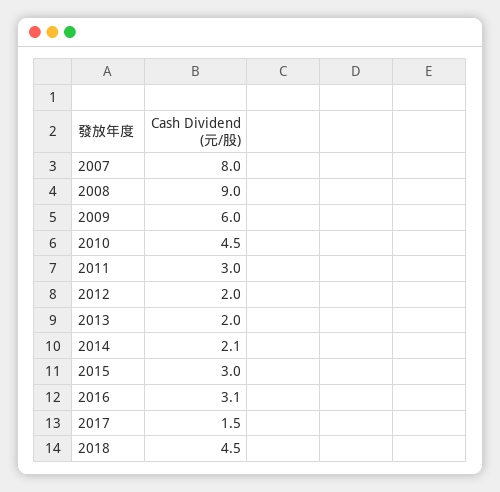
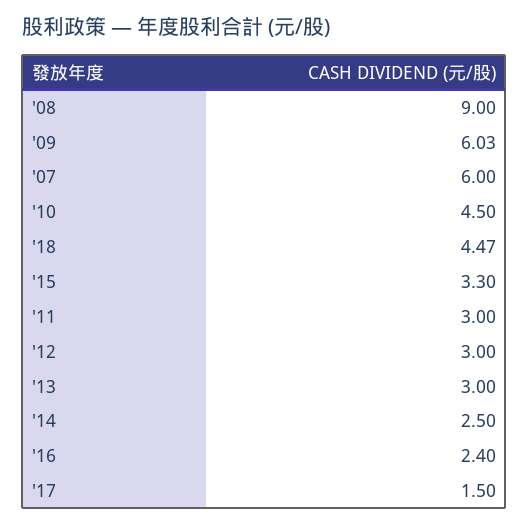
  {
-   "2007": 8,
+   "2007": 6,
    "2008": 9,
    "2009": 6.03,
    "2010": 4.5,
    "2011": 3,
-   "2012": 2,
+   "2012": 3,
-   "2013": 2,
+   "2013": 3,
-   "2014": 2.1,
+   "2014": 2.5,
-   "2015": 3,
+   "2015": 3.3,
-   "2016": 3.1,
+   "2016": 2.4,
    "2017": 1.5,
    "2018": 4.47
  }

